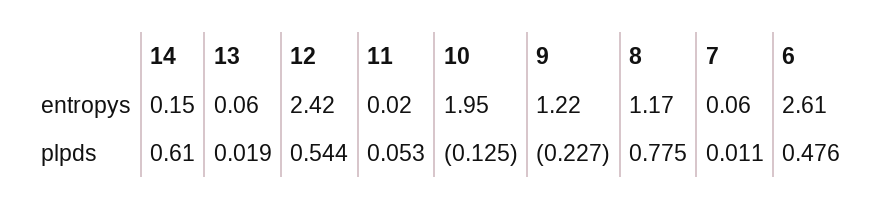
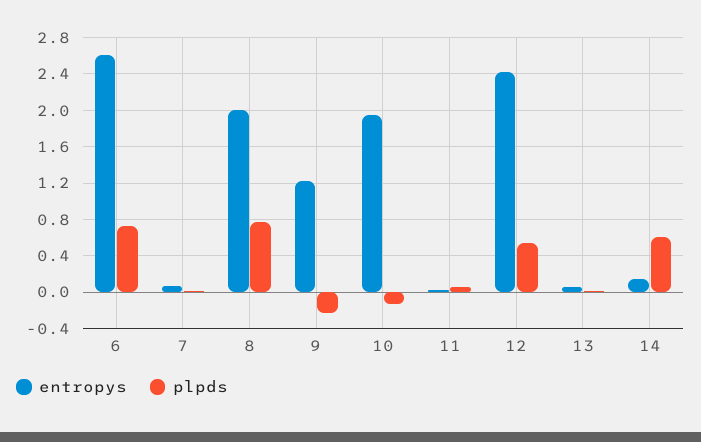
  {
    "entropys": {
      "14": 0.15,
      "13": 0.06,
      "12": 2.42,
      "11": 0.02,
      "10": 1.95,
      "9": 1.22,
-     "8": 1.17,
+     "8": 2,
      "7": 0.06,
      "6": 2.61
    },
    "plpds": {
      "14": 0.61,
      "13": 0.019,
      "12": 0.544,
      "11": 0.053,
      "10": -0.125,
      "9": -0.227,
      "8": 0.775,
      "7": 0.011,
-     "6": 0.476
+     "6": 0.7
    }
  }

